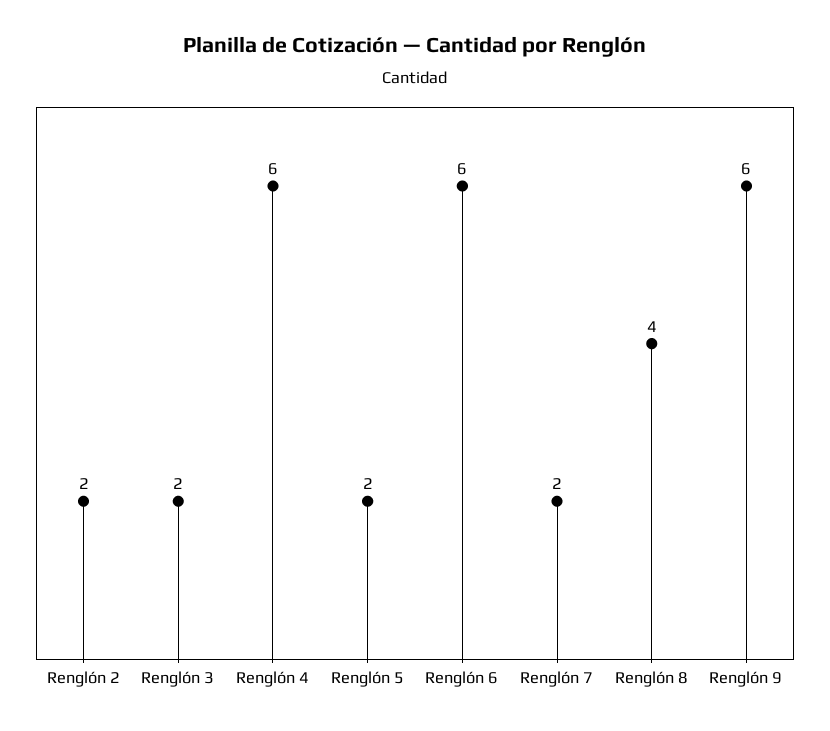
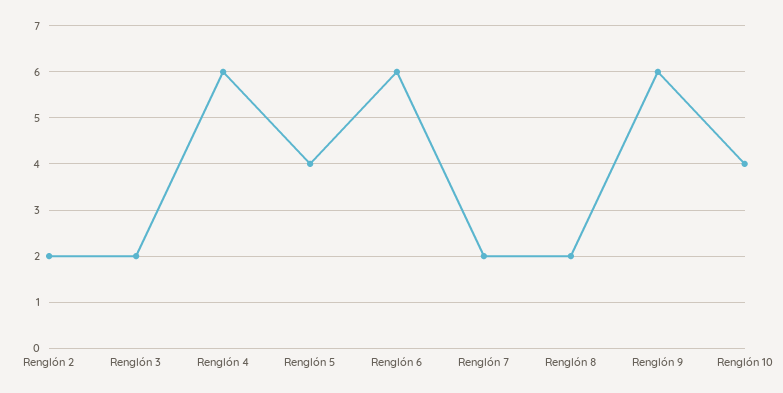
  {
    "Renglón 2": 2,
    "Renglón 3": 2,
    "Renglón 4": 6,
-   "Renglón 5": 2,
+   "Renglón 5": 4,
    "Renglón 6": 6,
    "Renglón 7": 2,
-   "Renglón 8": 4,
+   "Renglón 8": 2,
-   "Renglón 9": 6
+   "Renglón 9": 6,
+   "Renglón 10": 4
  }

